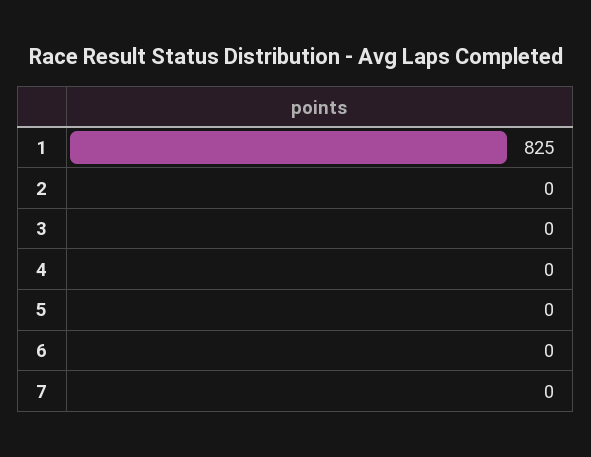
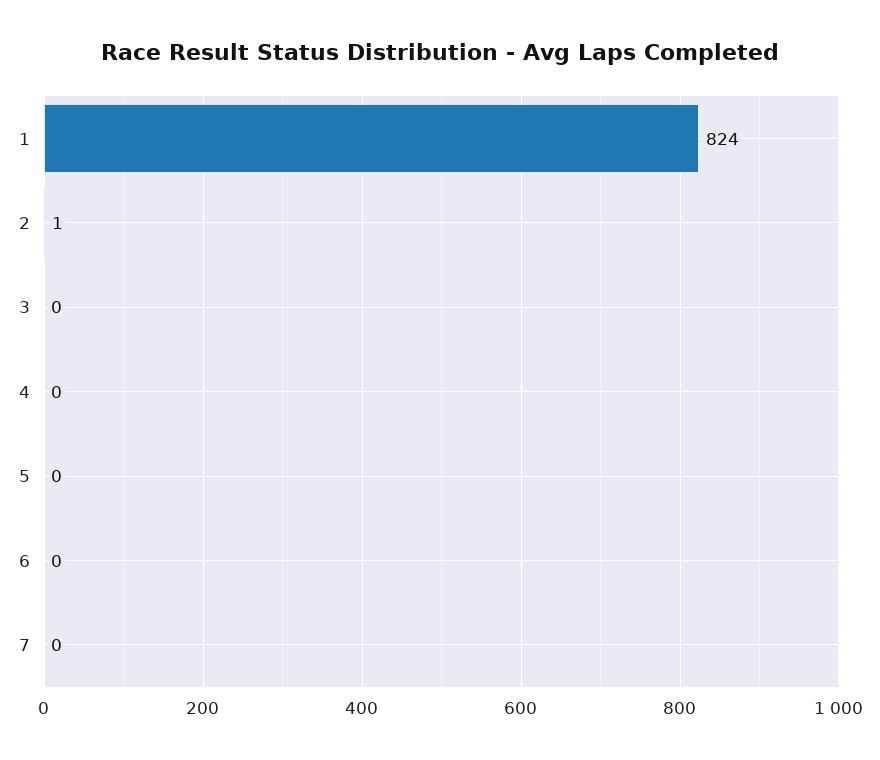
  {
-   "1": 825,
+   "1": 824,
-   "2": 0,
+   "2": 1,
    "3": 0,
    "4": 0,
    "5": 0,
    "6": 0,
    "7": 0
  }

